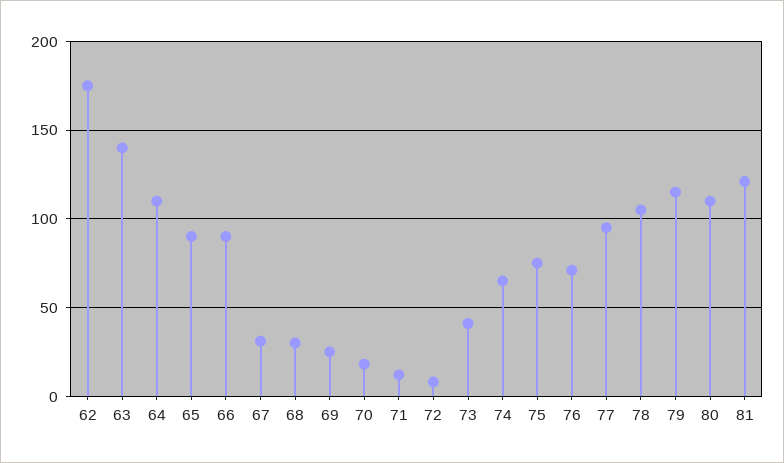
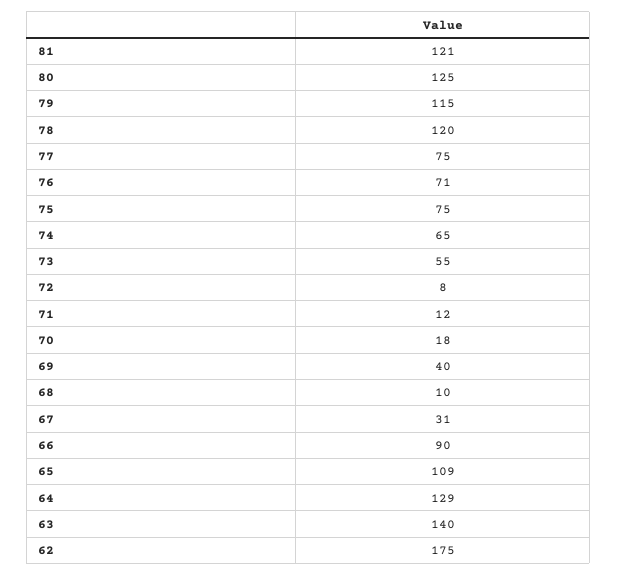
  {
    "62": 175,
    "63": 140,
-   "64": 110,
+   "64": 129,
-   "65": 90,
+   "65": 109,
    "66": 90,
    "67": 31,
-   "68": 30,
+   "68": 10,
-   "69": 25,
+   "69": 40,
    "70": 18,
    "71": 12,
    "72": 8,
-   "73": 40,
+   "73": 55,
    "74": 65,
    "75": 75,
    "76": 71,
-   "77": 95,
+   "77": 75,
-   "78": 105,
+   "78": 120,
    "79": 115,
-   "80": 110,
+   "80": 125,
    "81": 121
  }

